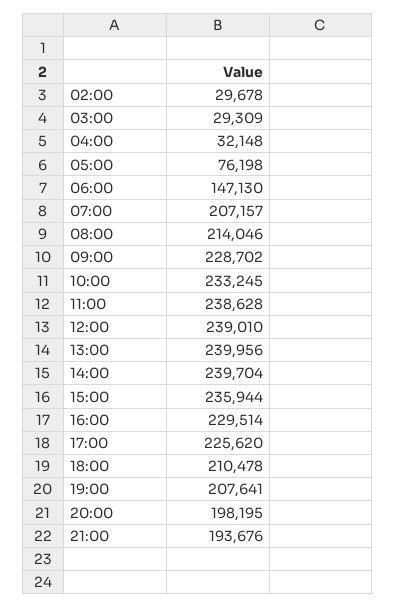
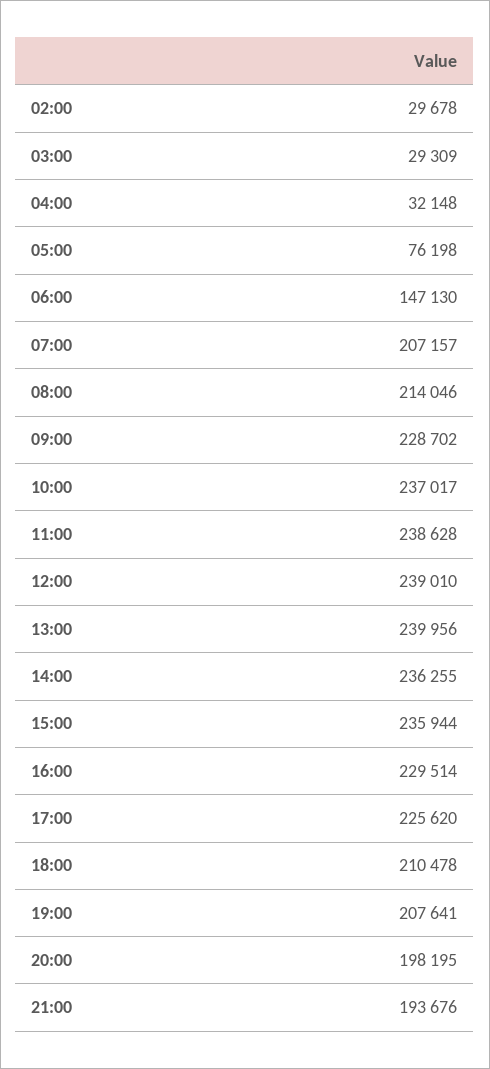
  {
    "02:00": 29678,
    "03:00": 29309,
    "04:00": 32148,
    "05:00": 76198,
    "06:00": 147130,
    "07:00": 207157,
    "08:00": 214046,
    "09:00": 228702,
-   "10:00": 233245,
+   "10:00": 237017,
    "11:00": 238628,
    "12:00": 239010,
    "13:00": 239956,
-   "14:00": 239704,
+   "14:00": 236255,
    "15:00": 235944,
    "16:00": 229514,
    "17:00": 225620,
    "18:00": 210478,
    "19:00": 207641,
    "20:00": 198195,
    "21:00": 193676
  }

